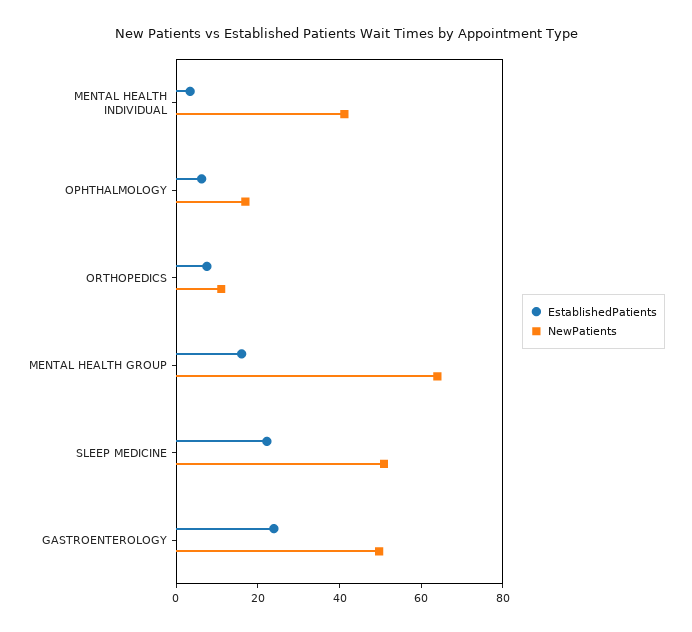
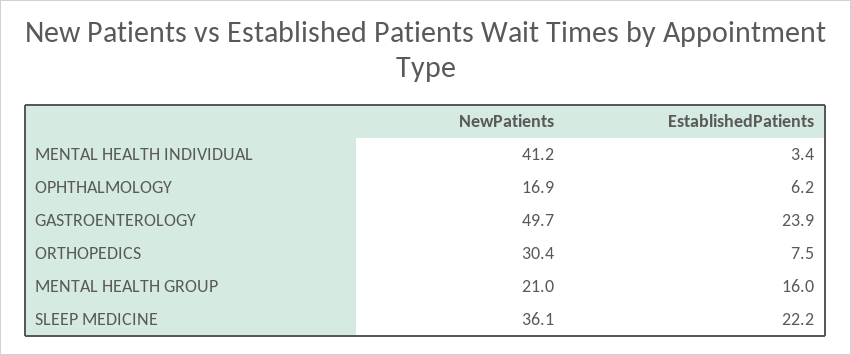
  {
    "EstablishedPatients": {
      "MENTAL HEALTH INDIVIDUAL": 3.4,
      "OPHTHALMOLOGY": 6.2,
      "ORTHOPEDICS": 7.5,
      "MENTAL HEALTH GROUP": 16,
      "SLEEP MEDICINE": 22.2,
      "GASTROENTEROLOGY": 23.9
    },
    "NewPatients": {
      "MENTAL HEALTH INDIVIDUAL": 41.2,
      "OPHTHALMOLOGY": 16.9,
-     "ORTHOPEDICS": 10,
+     "ORTHOPEDICS": 30.4,
-     "MENTAL HEALTH GROUP": 65,
+     "MENTAL HEALTH GROUP": 21,
-     "SLEEP MEDICINE": 50,
+     "SLEEP MEDICINE": 36.1,
      "GASTROENTEROLOGY": 49.7
    }
  }

